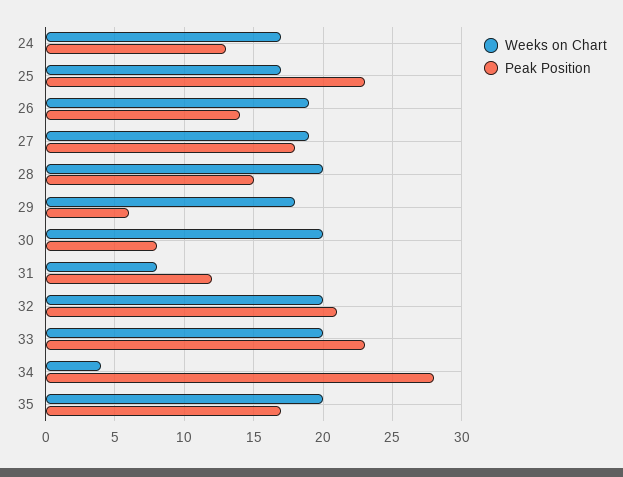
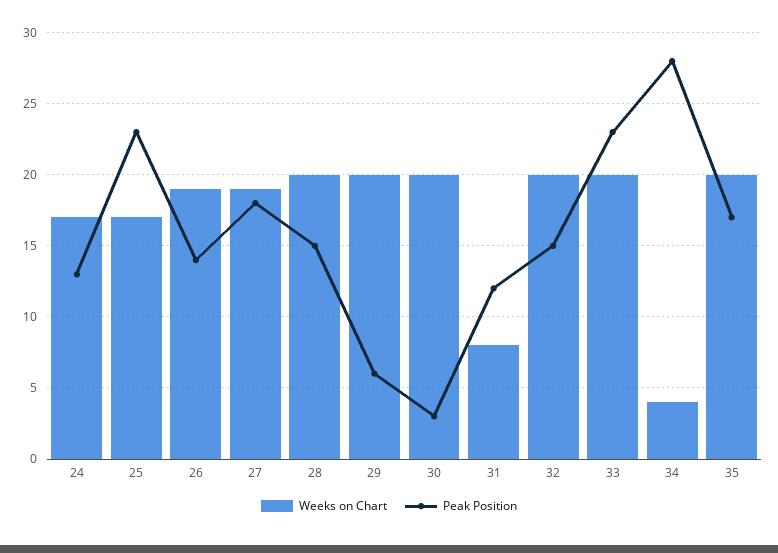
  {
    "Weeks on Chart": {
      "24": 17,
      "25": 17,
      "26": 19,
      "27": 19,
      "28": 20,
-     "29": 18,
+     "29": 20,
      "30": 20,
      "31": 8,
      "32": 20,
      "33": 20,
      "34": 4,
      "35": 20
    },
    "Peak Position": {
      "24": 13,
      "25": 23,
      "26": 14,
      "27": 18,
      "28": 15,
      "29": 6,
-     "30": 8,
+     "30": 3,
      "31": 12,
-     "32": 21,
+     "32": 15,
      "33": 23,
      "34": 28,
      "35": 17
    }
  }

